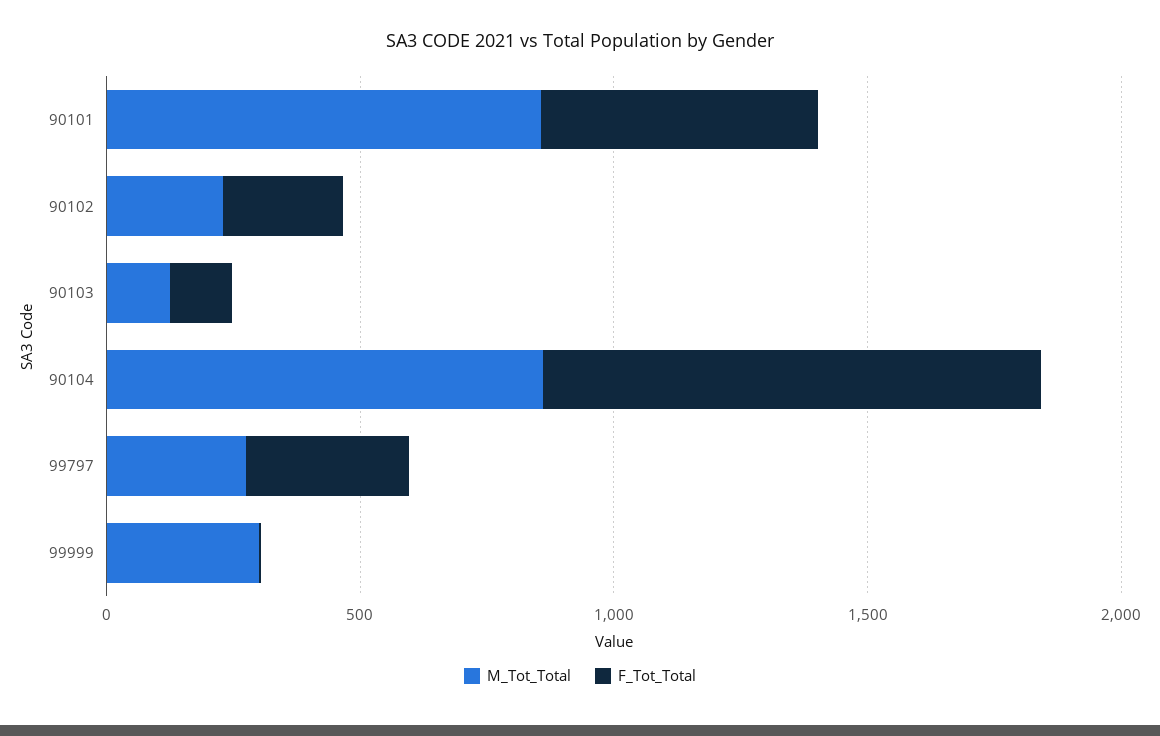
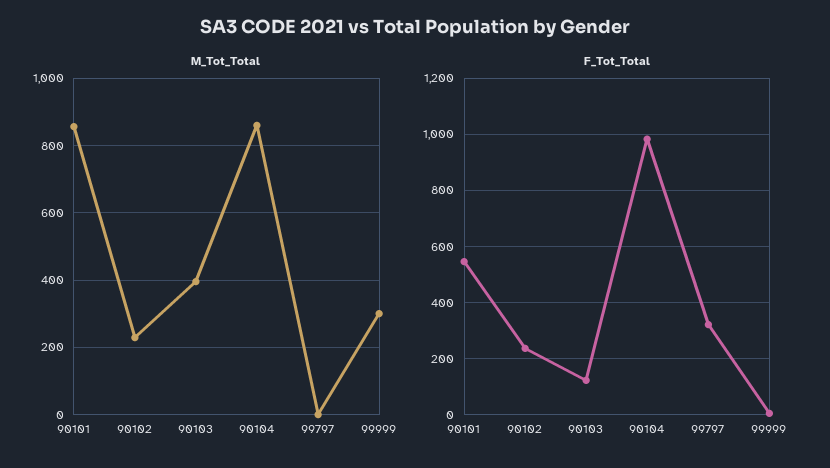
  {
    "M_Tot_Total": {
      "90101": 860,
      "90102": 220,
-     "90103": 100,
+     "90103": 400,
      "90104": 860,
-     "99797": 300,
+     "99797": 0,
      "99999": 300
    },
    "F_Tot_Total": {
      "90101": 550,
      "90102": 225,
      "90103": 125,
      "90104": 975,
      "99797": 325,
      "99999": 0
    }
  }

